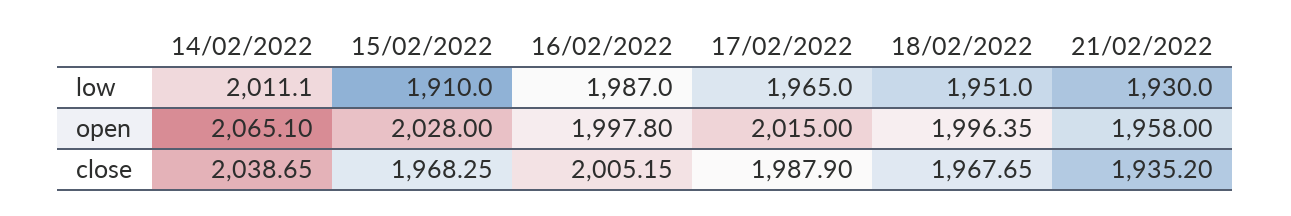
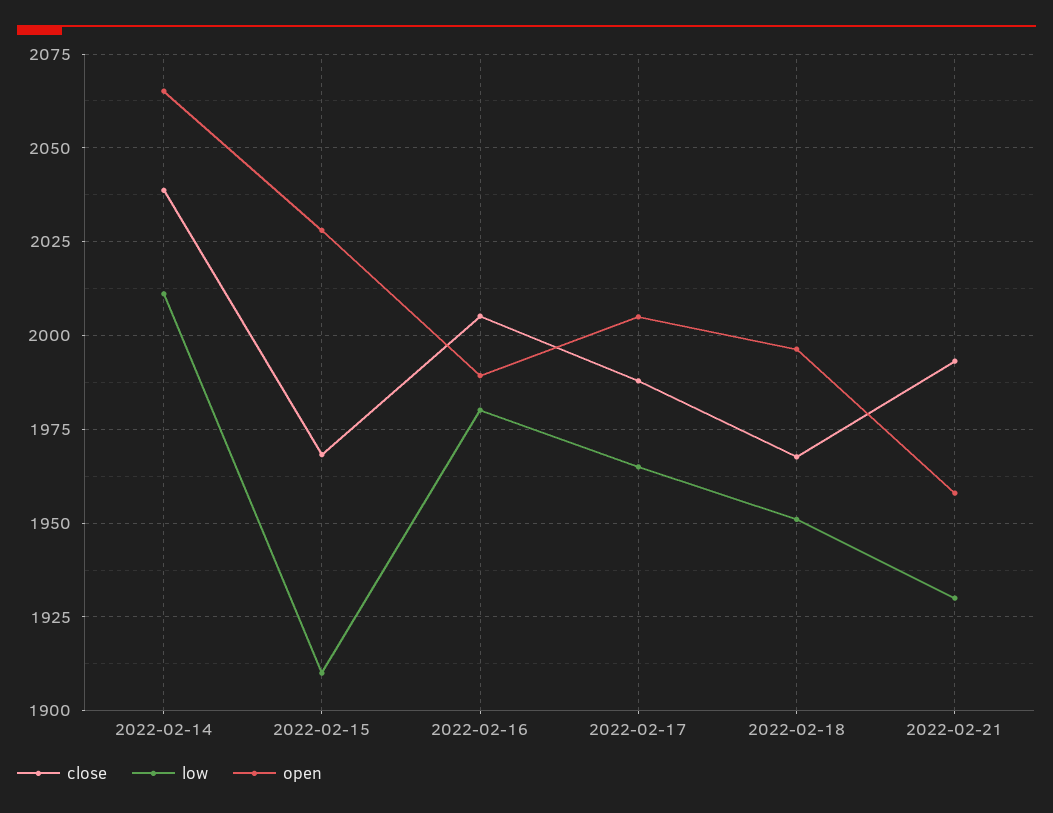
  {
    "low": {
      "14/02/2022": 2011.1,
      "15/02/2022": 1910,
-     "16/02/2022": 1987,
+     "16/02/2022": 1980,
      "17/02/2022": 1965,
      "18/02/2022": 1951,
      "21/02/2022": 1930
    },
    "open": {
      "14/02/2022": 2065.1,
      "15/02/2022": 2028,
-     "16/02/2022": 1997.8,
+     "16/02/2022": 1990,
-     "17/02/2022": 2015,
+     "17/02/2022": 2005,
      "18/02/2022": 1996.35,
      "21/02/2022": 1958
    },
    "close": {
      "14/02/2022": 2038.65,
      "15/02/2022": 1968.25,
      "16/02/2022": 2005.15,
      "17/02/2022": 1987.9,
      "18/02/2022": 1967.65,
-     "21/02/2022": 1935.2
+     "21/02/2022": 1992.5
    }
  }

